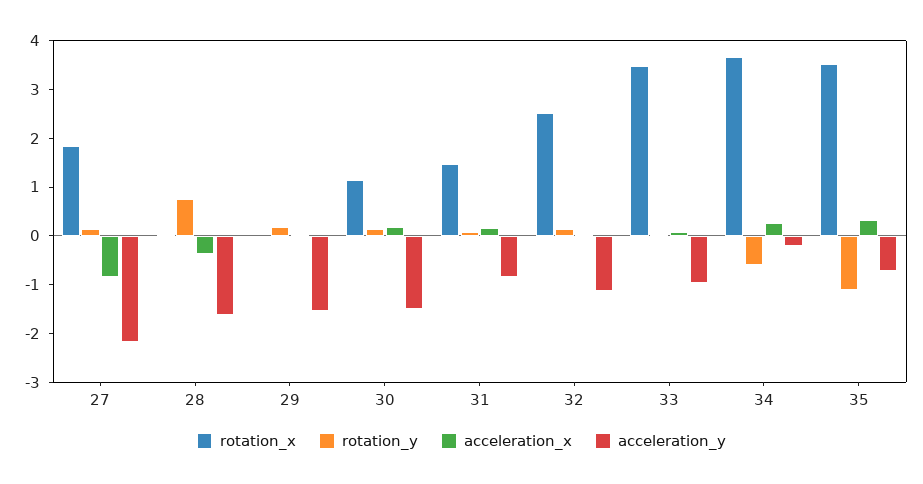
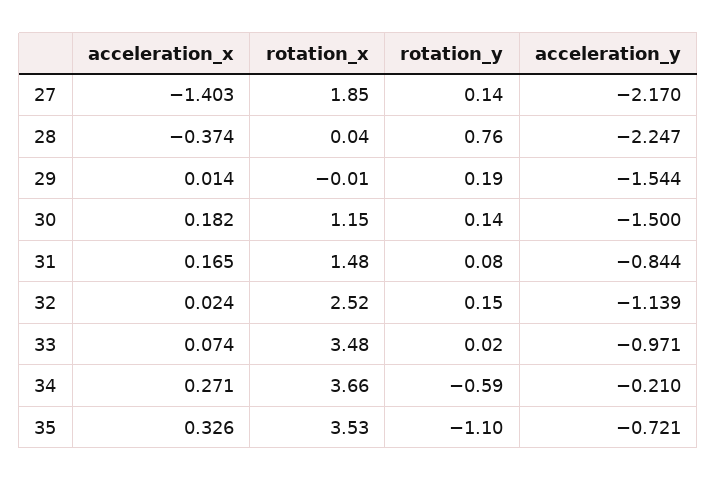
  {
    "rotation_x": {
      "27": 1.85,
      "28": 0.04,
      "29": -0.01,
      "30": 1.15,
      "31": 1.48,
      "32": 2.52,
      "33": 3.48,
      "34": 3.66,
      "35": 3.53
    },
    "rotation_y": {
      "27": 0.14,
      "28": 0.76,
      "29": 0.19,
      "30": 0.14,
      "31": 0.08,
      "32": 0.15,
      "33": 0.02,
      "34": -0.59,
      "35": -1.1
    },
    "acceleration_x": {
-     "27": -0.8,
+     "27": -1.403,
      "28": -0.374,
      "29": 0.014,
      "30": 0.182,
      "31": 0.165,
      "32": 0.024,
      "33": 0.074,
      "34": 0.271,
      "35": 0.326
    },
    "acceleration_y": {
      "27": -2.17,
-     "28": -1.6,
+     "28": -2.247,
      "29": -1.544,
      "30": -1.5,
      "31": -0.844,
      "32": -1.139,
      "33": -0.971,
      "34": -0.21,
      "35": -0.721
    }
  }

